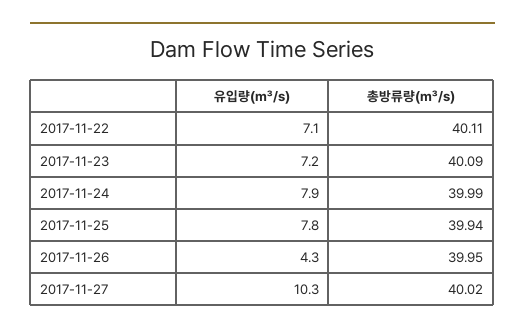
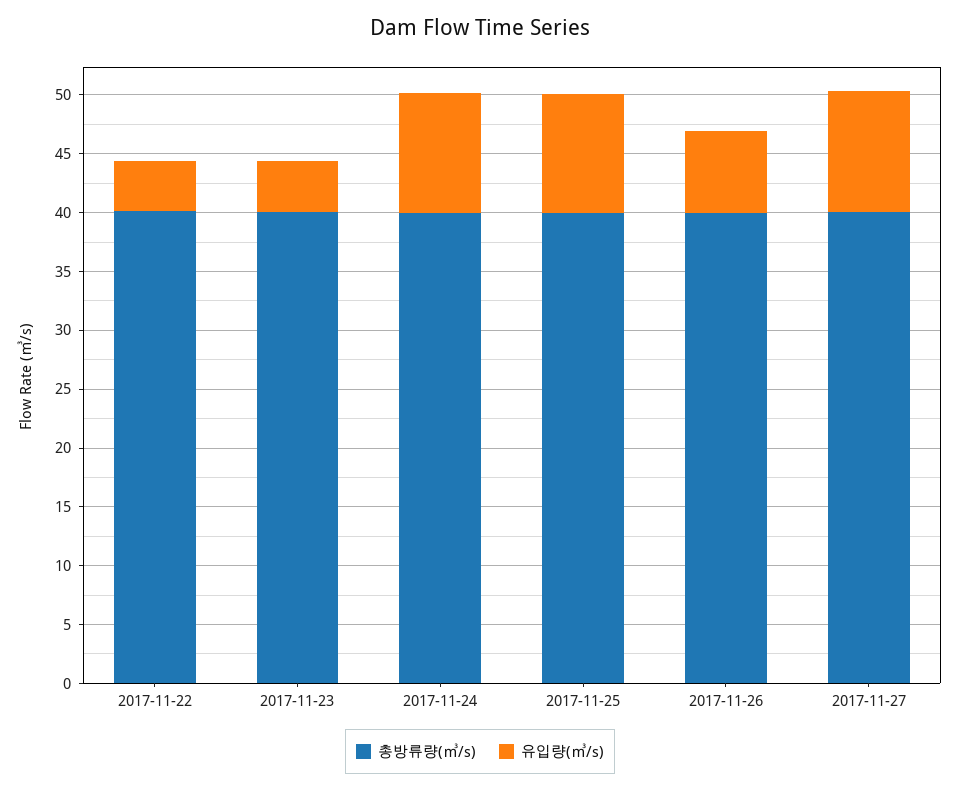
  {
    "유입량(㎥/s)": {
-     "2017-11-22": 7.1,
+     "2017-11-22": 4,
-     "2017-11-23": 7.2,
+     "2017-11-23": 4,
-     "2017-11-24": 7.9,
+     "2017-11-24": 10,
-     "2017-11-25": 7.8,
+     "2017-11-25": 10,
-     "2017-11-26": 4.3,
+     "2017-11-26": 7,
      "2017-11-27": 10.3
    },
    "총방류량(㎥/s)": {
      "2017-11-22": 40.11,
      "2017-11-23": 40.09,
      "2017-11-24": 39.99,
      "2017-11-25": 39.94,
      "2017-11-26": 39.95,
      "2017-11-27": 40.02
    }
  }

